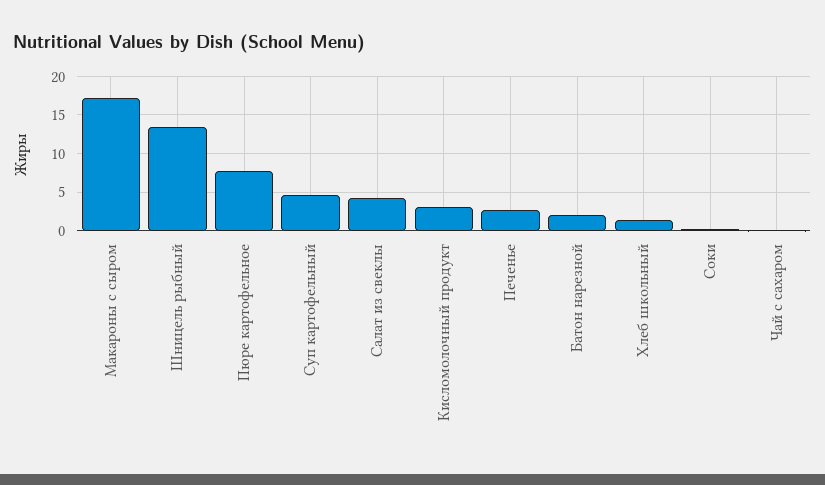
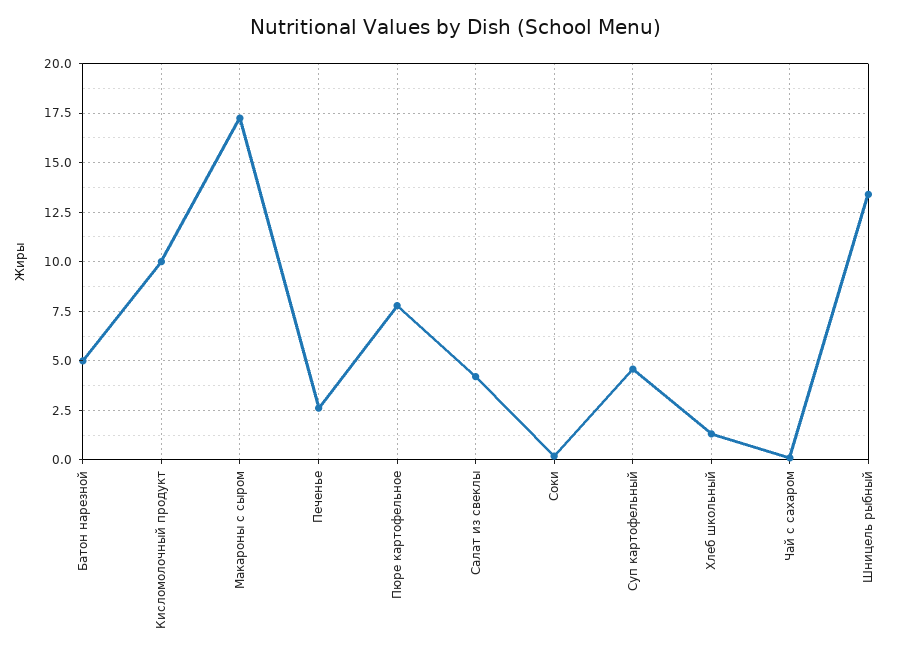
  {
    "Макароны с сыром": 17,
    "Шницель рыбный": 13.5,
    "Пюре картофельное": 8,
    "Суп картофельный": 4.5,
    "Салат из свеклы": 4,
-   "Кисломолочный продукт": 3,
+   "Кисломолочный продукт": 10,
    "Печенье": 2.5,
-   "Батон нарезной": 2,
+   "Батон нарезной": 5,
    "Хлеб школьный": 1.5,
    "Соки": 0,
    "Чай с сахаром": 0
  }

